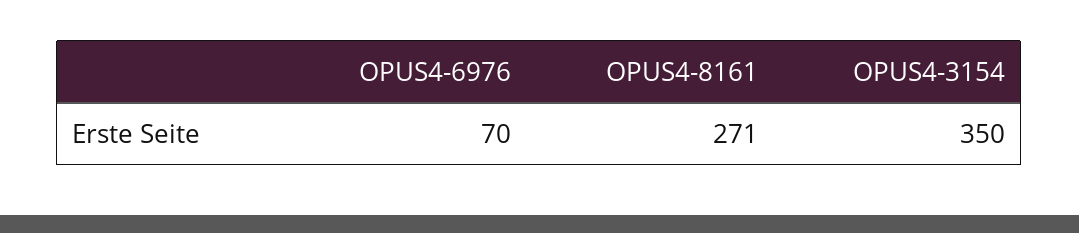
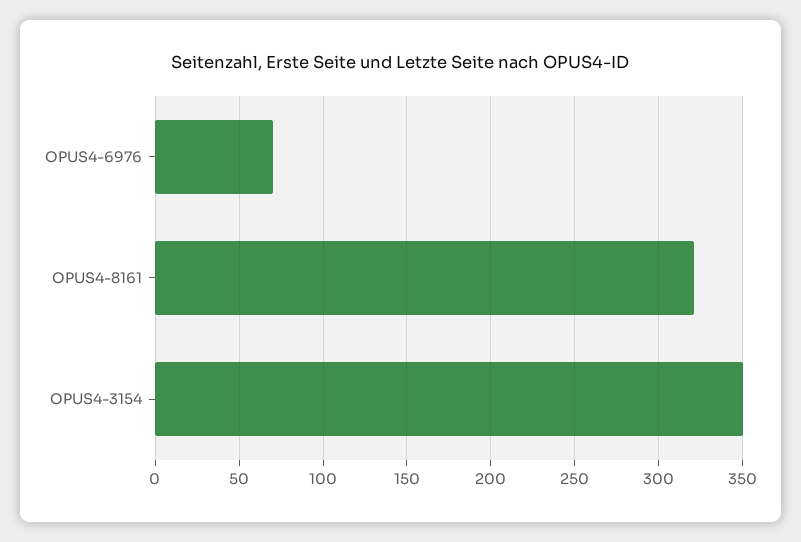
  {
    "OPUS4-6976": 70,
-   "OPUS4-8161": 271,
+   "OPUS4-8161": 320,
    "OPUS4-3154": 350
  }

